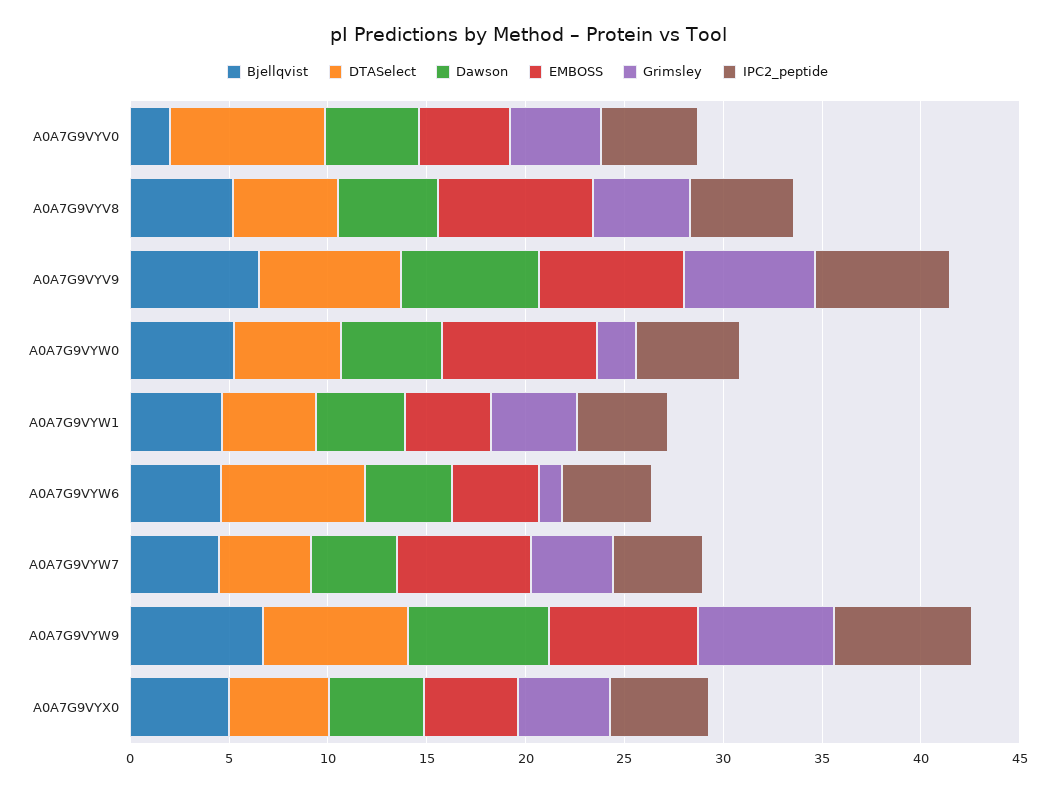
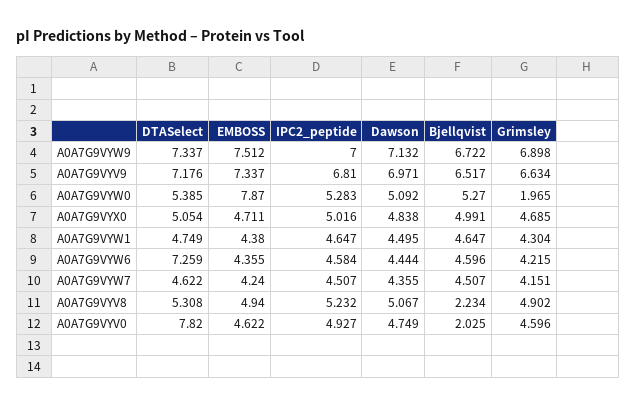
  {
    "Bjellqvist": {
      "A0A7G9VYV0": 2.025,
-     "A0A7G9VYV8": 5,
+     "A0A7G9VYV8": 2.234,
      "A0A7G9VYV9": 6.517,
      "A0A7G9VYW0": 5.27,
      "A0A7G9VYW1": 4.647,
      "A0A7G9VYW6": 4.596,
      "A0A7G9VYW7": 4.507,
      "A0A7G9VYW9": 6.722,
      "A0A7G9VYX0": 4.991
    },
    "DTASelect": {
      "A0A7G9VYV0": 7.82,
      "A0A7G9VYV8": 5.308,
      "A0A7G9VYV9": 7.176,
      "A0A7G9VYW0": 5.385,
      "A0A7G9VYW1": 4.749,
      "A0A7G9VYW6": 7.259,
      "A0A7G9VYW7": 4.622,
      "A0A7G9VYW9": 7.337,
      "A0A7G9VYX0": 5.054
    },
    "Dawson": {
      "A0A7G9VYV0": 4.749,
      "A0A7G9VYV8": 5.067,
      "A0A7G9VYV9": 6.971,
      "A0A7G9VYW0": 5.092,
      "A0A7G9VYW1": 4.495,
      "A0A7G9VYW6": 4.444,
      "A0A7G9VYW7": 4.355,
      "A0A7G9VYW9": 7.132,
      "A0A7G9VYX0": 4.838
    },
    "EMBOSS": {
      "A0A7G9VYV0": 4.622,
-     "A0A7G9VYV8": 8,
+     "A0A7G9VYV8": 4.94,
      "A0A7G9VYV9": 7.337,
      "A0A7G9VYW0": 7.87,
      "A0A7G9VYW1": 4.38,
      "A0A7G9VYW6": 4.355,
-     "A0A7G9VYW7": 7,
+     "A0A7G9VYW7": 4.24,
      "A0A7G9VYW9": 7.512,
      "A0A7G9VYX0": 4.711
    },
    "Grimsley": {
      "A0A7G9VYV0": 4.596,
      "A0A7G9VYV8": 4.902,
      "A0A7G9VYV9": 6.634,
      "A0A7G9VYW0": 1.965,
      "A0A7G9VYW1": 4.304,
-     "A0A7G9VYW6": 1,
+     "A0A7G9VYW6": 4.215,
      "A0A7G9VYW7": 4.151,
      "A0A7G9VYW9": 6.898,
      "A0A7G9VYX0": 4.685
    },
    "IPC2_peptide": {
      "A0A7G9VYV0": 4.927,
      "A0A7G9VYV8": 5.232,
      "A0A7G9VYV9": 6.81,
      "A0A7G9VYW0": 5.283,
      "A0A7G9VYW1": 4.647,
      "A0A7G9VYW6": 4.584,
      "A0A7G9VYW7": 4.507,
      "A0A7G9VYW9": 7,
      "A0A7G9VYX0": 5.016
    }
  }

